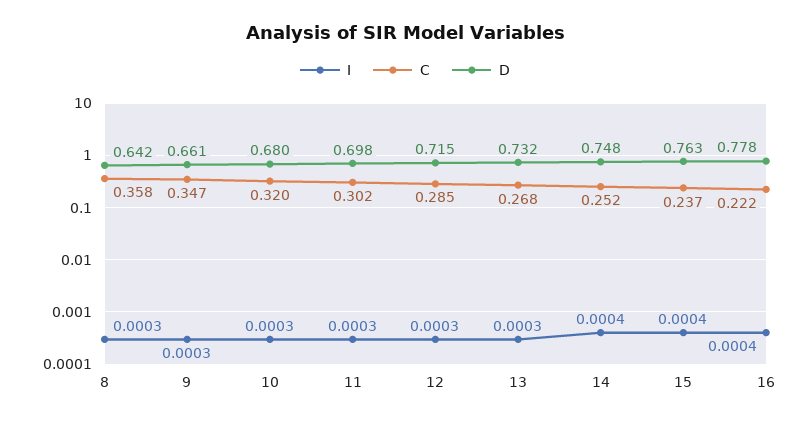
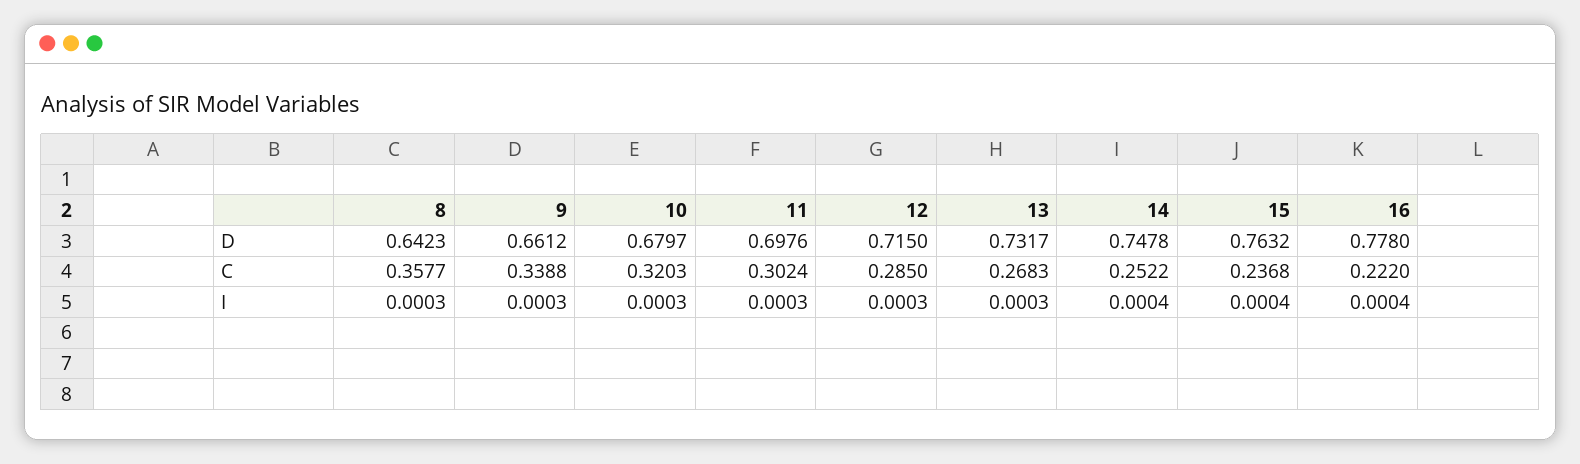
  {
    "I": {
      "8": 0.0003,
      "9": 0.0003,
      "10": 0.0003,
      "11": 0.0003,
      "12": 0.0003,
      "13": 0.0003,
      "14": 0.0004,
      "15": 0.0004,
      "16": 0.0004
    },
    "C": {
      "8": 0.3577,
-     "9": 0.347,
+     "9": 0.3388,
      "10": 0.3203,
      "11": 0.3024,
      "12": 0.285,
      "13": 0.2683,
      "14": 0.2522,
      "15": 0.2368,
      "16": 0.222
    },
    "D": {
      "8": 0.6423,
      "9": 0.6612,
      "10": 0.6797,
      "11": 0.6976,
      "12": 0.715,
      "13": 0.7317,
      "14": 0.7478,
      "15": 0.7632,
      "16": 0.778
    }
  }

